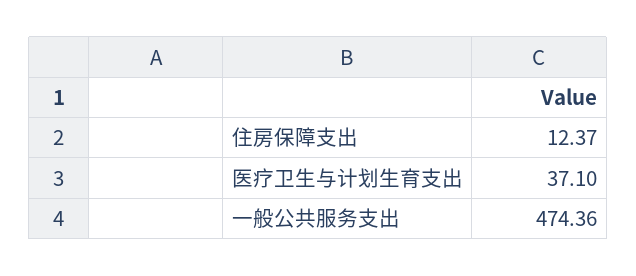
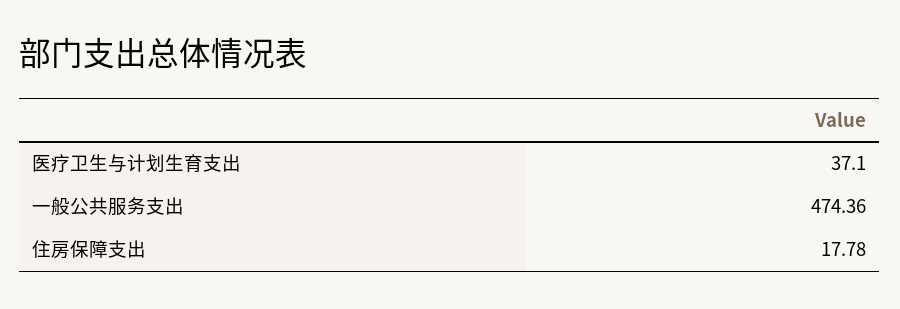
  {
-   "住房保障支出": 12.37,
+   "住房保障支出": 17.78,
    "医疗卫生与计划生育支出": 37.1,
    "一般公共服务支出": 474.36
  }

